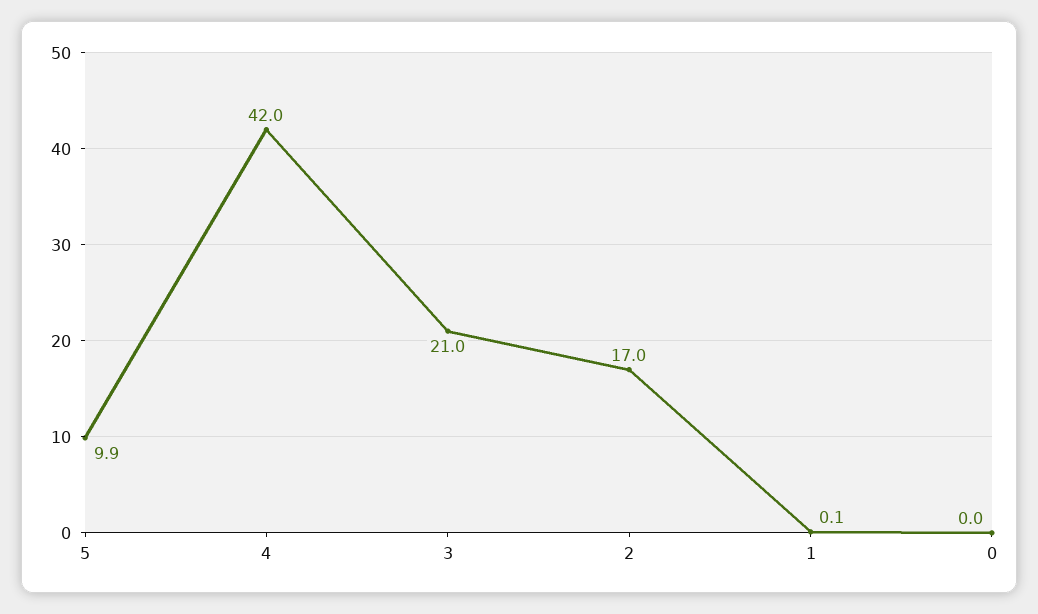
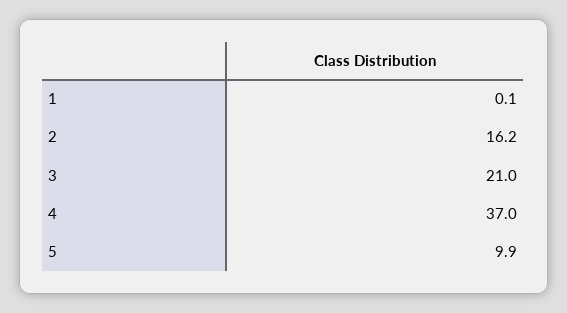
  {
    "5": 9.9,
-   "4": 42,
+   "4": 37,
    "3": 21,
-   "2": 17,
+   "2": 16.2,
-   "1": 0.1,
+   "1": 0.1
-   "0": 0
  }

